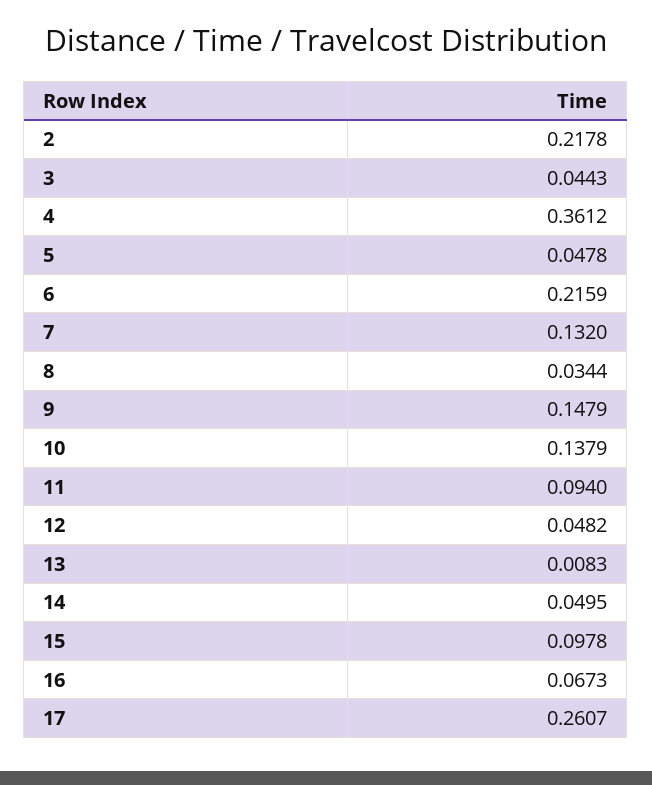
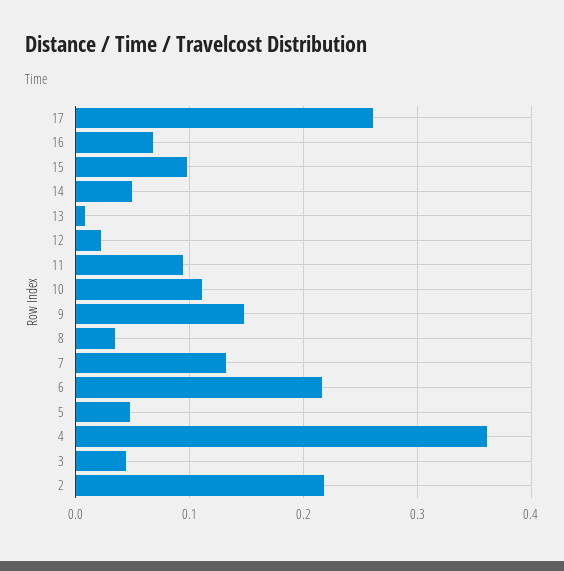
  {
    "2": 0.2178,
    "3": 0.0443,
    "4": 0.3612,
    "5": 0.0478,
    "6": 0.2159,
    "7": 0.132,
    "8": 0.0344,
    "9": 0.1479,
-   "10": 0.1379,
+   "10": 0.11,
    "11": 0.094,
-   "12": 0.0482,
+   "12": 0.02,
    "13": 0.0083,
    "14": 0.0495,
    "15": 0.0978,
    "16": 0.0673,
    "17": 0.2607
  }

